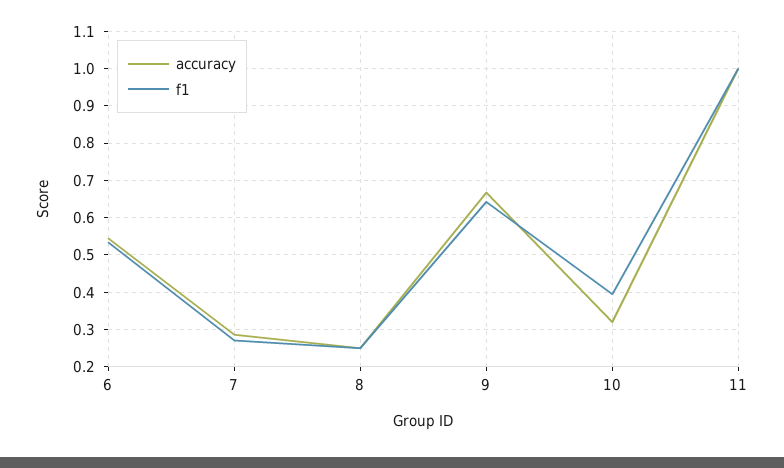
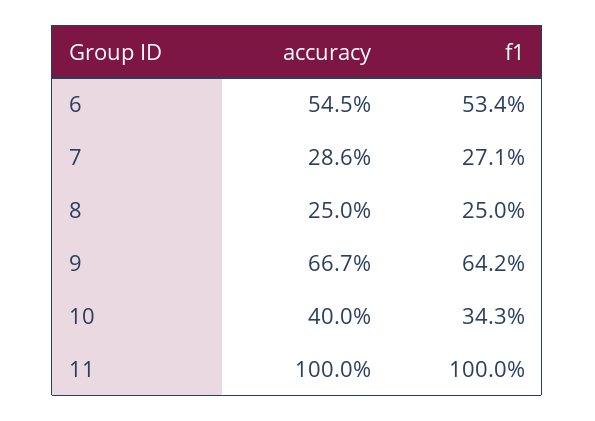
  {
    "accuracy": {
      "6": 0.545,
      "7": 0.286,
      "8": 0.25,
      "9": 0.667,
-     "10": 0.32,
+     "10": 0.4,
      "11": 1
    },
    "f1": {
      "6": 0.534,
      "7": 0.271,
      "8": 0.25,
      "9": 0.642,
-     "10": 0.4,
+     "10": 0.343,
      "11": 1
    }
  }

